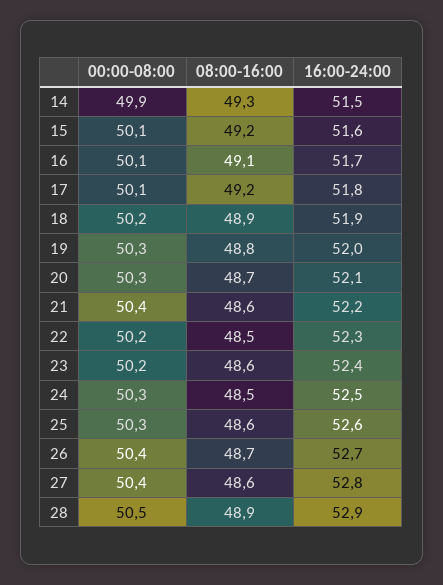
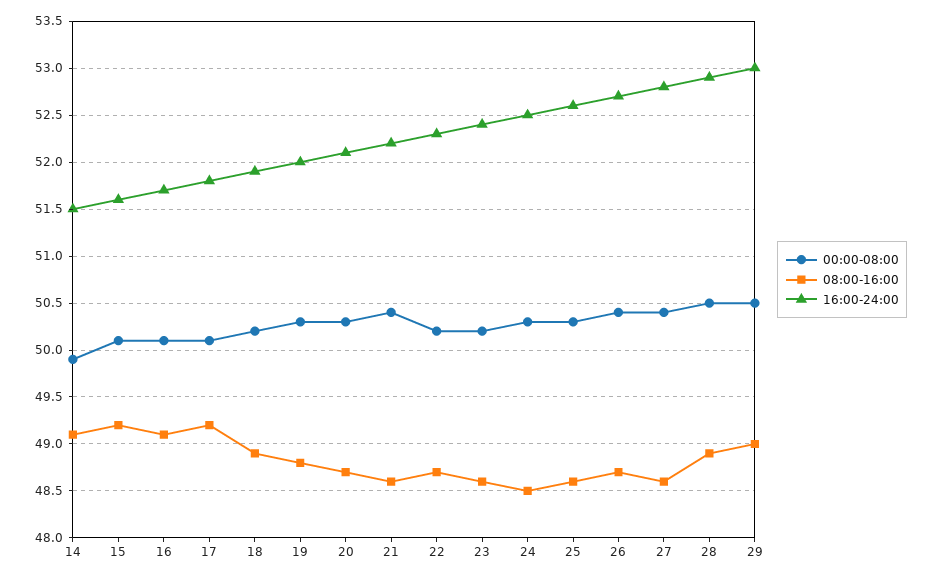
  {
    "00:00-08:00": {
      "14": 49.9,
      "15": 50.1,
      "16": 50.1,
      "17": 50.1,
      "18": 50.2,
      "19": 50.3,
      "20": 50.3,
      "21": 50.4,
      "22": 50.2,
      "23": 50.2,
      "24": 50.3,
      "25": 50.3,
      "26": 50.4,
      "27": 50.4,
-     "28": 50.5
+     "28": 50.5,
+     "29": 50.5
    },
    "08:00-16:00": {
-     "14": 49.3,
+     "14": 49.1,
      "15": 49.2,
      "16": 49.1,
      "17": 49.2,
      "18": 48.9,
      "19": 48.8,
      "20": 48.7,
      "21": 48.6,
-     "22": 48.5,
+     "22": 48.7,
      "23": 48.6,
      "24": 48.5,
      "25": 48.6,
      "26": 48.7,
      "27": 48.6,
-     "28": 48.9
+     "28": 48.9,
+     "29": 49
    },
    "16:00-24:00": {
      "14": 51.5,
      "15": 51.6,
      "16": 51.7,
      "17": 51.8,
      "18": 51.9,
      "19": 52,
      "20": 52.1,
      "21": 52.2,
      "22": 52.3,
      "23": 52.4,
      "24": 52.5,
      "25": 52.6,
      "26": 52.7,
      "27": 52.8,
-     "28": 52.9
+     "28": 52.9,
+     "29": 53
    }
  }

